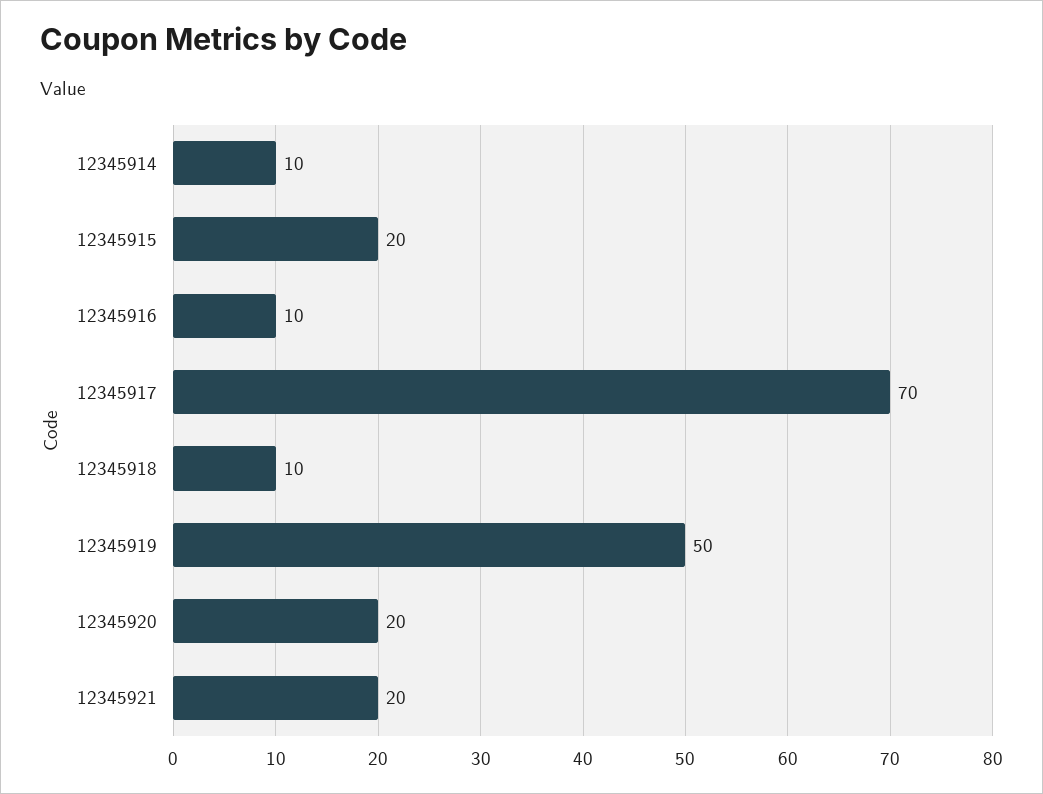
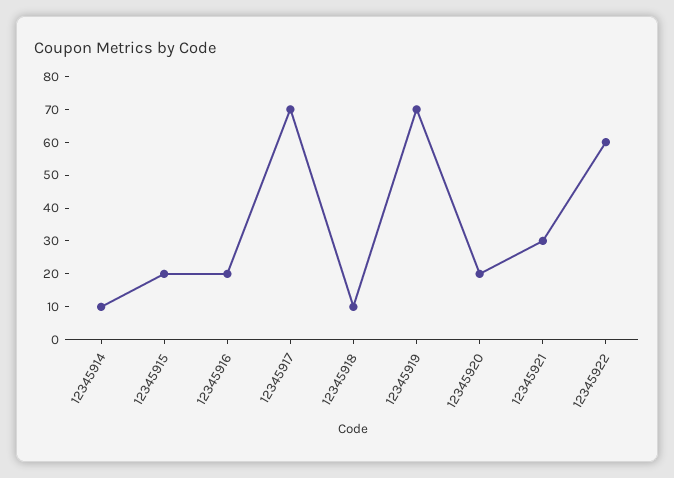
  {
    "12345914": 10,
    "12345915": 20,
-   "12345916": 10,
+   "12345916": 20,
    "12345917": 70,
    "12345918": 10,
-   "12345919": 50,
+   "12345919": 70,
    "12345920": 20,
-   "12345921": 20
+   "12345921": 30,
+   "12345922": 60
  }

